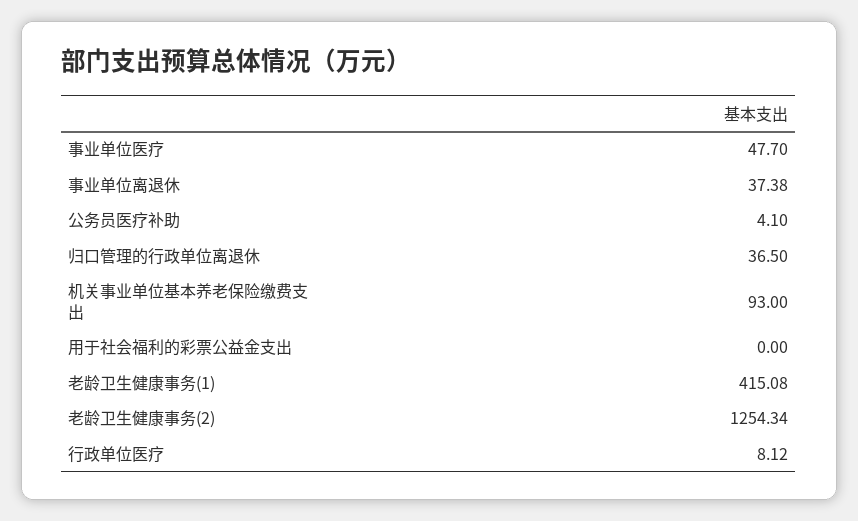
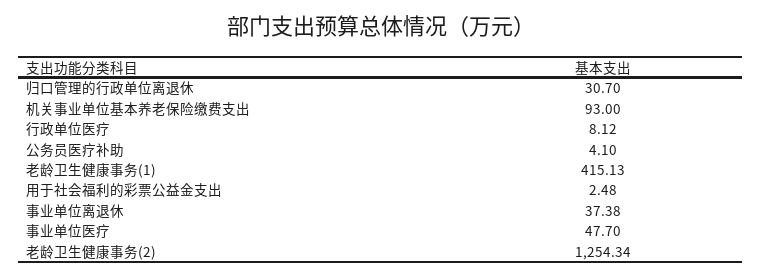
  {
    "事业单位医疗": 47.7,
    "事业单位离退休": 37.38,
    "公务员医疗补助": 4.1,
-   "归口管理的行政单位离退休": 36.5,
+   "归口管理的行政单位离退休": 30.7,
    "机关事业单位基本养老保险缴费支出": 93,
-   "用于社会福利的彩票公益金支出": 0,
+   "用于社会福利的彩票公益金支出": 2.48,
-   "老龄卫生健康事务(1)": 415.08,
+   "老龄卫生健康事务(1)": 415.13,
    "老龄卫生健康事务(2)": 1254.34,
    "行政单位医疗": 8.12
  }

